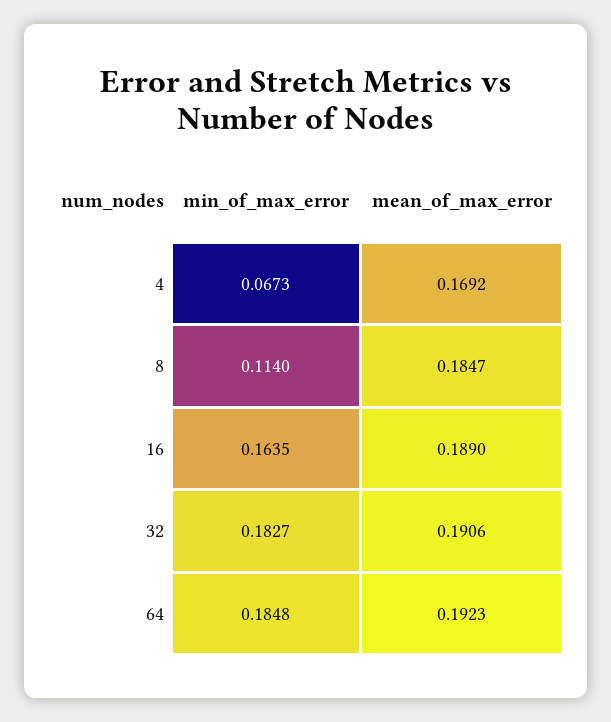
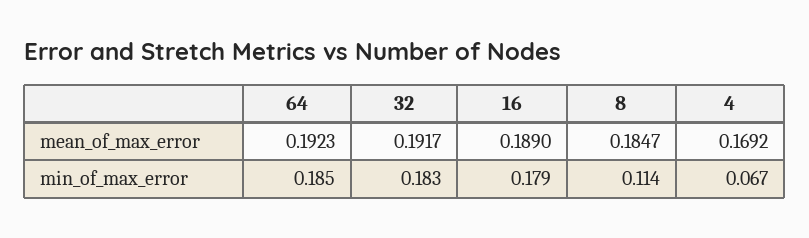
  {
    "min_of_max_error": {
      "4": 0.0673,
      "8": 0.114,
-     "16": 0.1635,
+     "16": 0.179,
      "32": 0.1827,
      "64": 0.1848
    },
    "mean_of_max_error": {
      "4": 0.1692,
      "8": 0.1847,
      "16": 0.189,
-     "32": 0.1906,
+     "32": 0.1917,
      "64": 0.1923
    }
  }

